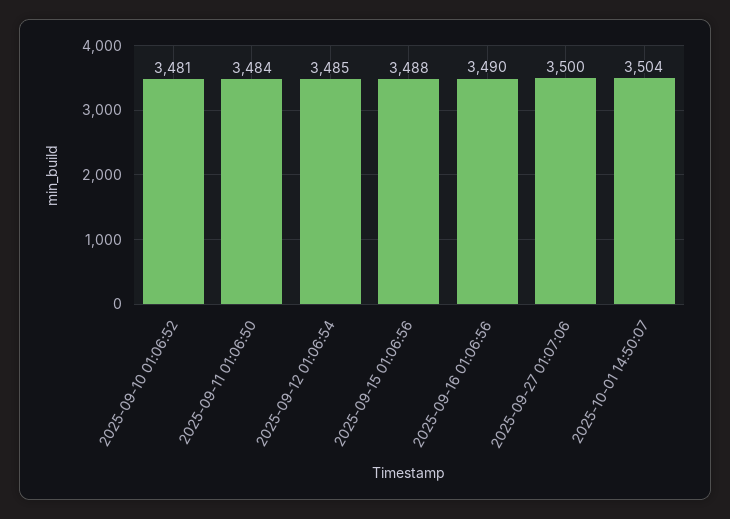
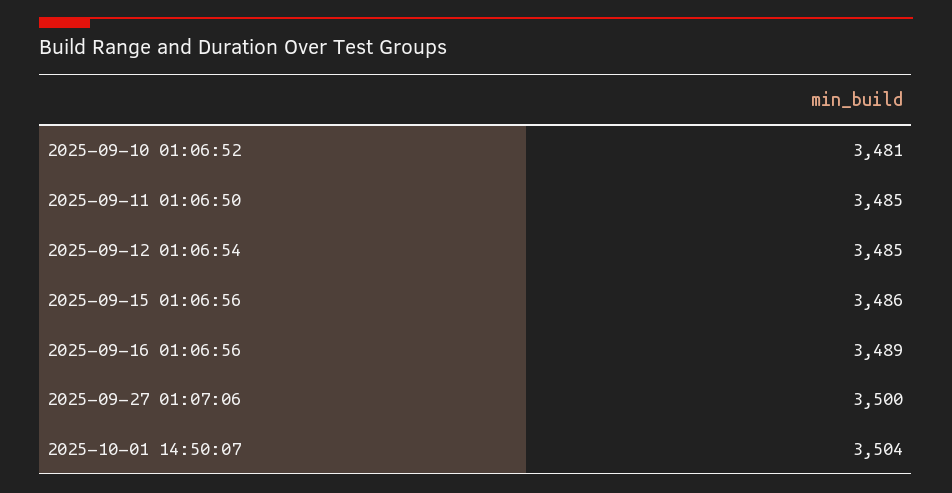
  {
    "2025-09-10 01:06:52": 3481,
-   "2025-09-11 01:06:50": 3484,
+   "2025-09-11 01:06:50": 3485,
    "2025-09-12 01:06:54": 3485,
-   "2025-09-15 01:06:56": 3488,
+   "2025-09-15 01:06:56": 3486,
-   "2025-09-16 01:06:56": 3490,
+   "2025-09-16 01:06:56": 3489,
    "2025-09-27 01:07:06": 3500,
    "2025-10-01 14:50:07": 3504
  }

